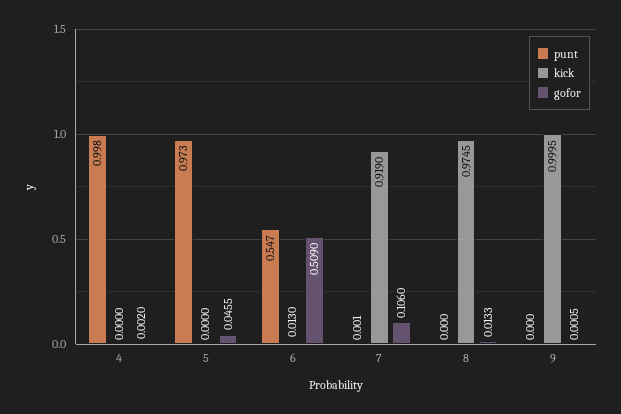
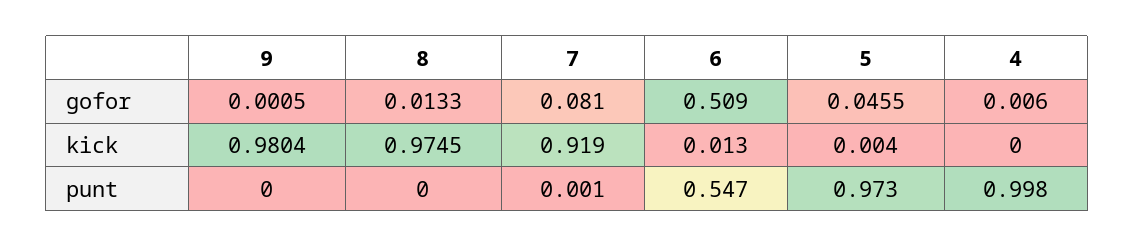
  {
    "punt": {
      "4": 0.998,
      "5": 0.973,
      "6": 0.547,
      "7": 0.001,
      "8": 0,
      "9": 0
    },
    "kick": {
      "4": 0,
-     "5": 0,
+     "5": 0.004,
      "6": 0.013,
      "7": 0.919,
      "8": 0.9745,
-     "9": 0.9995
+     "9": 0.9804
    },
    "gofor": {
-     "4": 0.002,
+     "4": 0.006,
      "5": 0.0455,
      "6": 0.509,
-     "7": 0.106,
+     "7": 0.081,
      "8": 0.0133,
      "9": 0.0005
    }
  }

